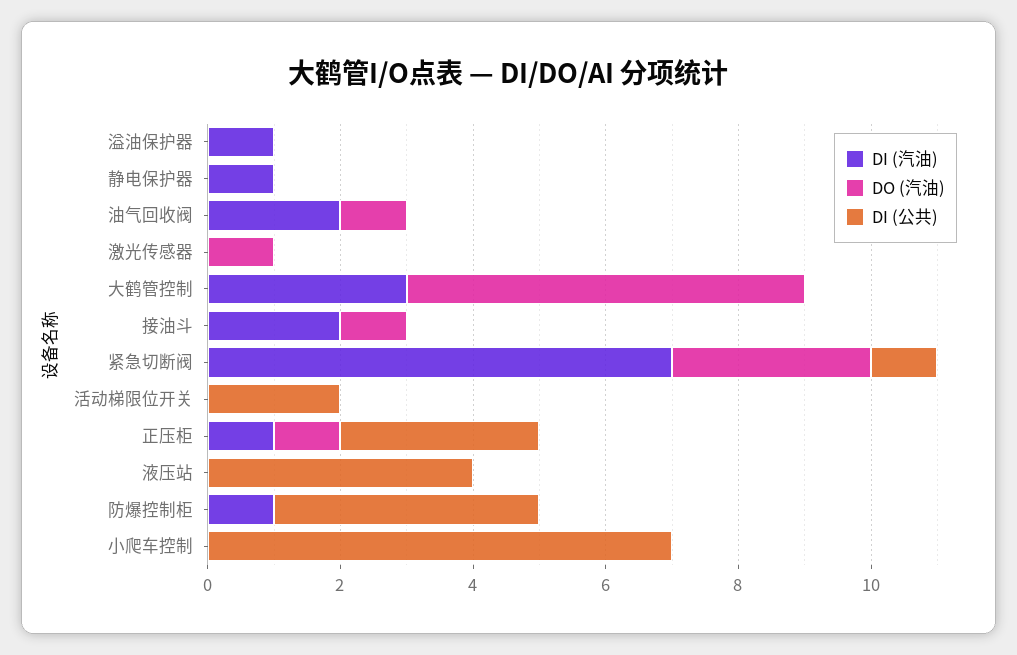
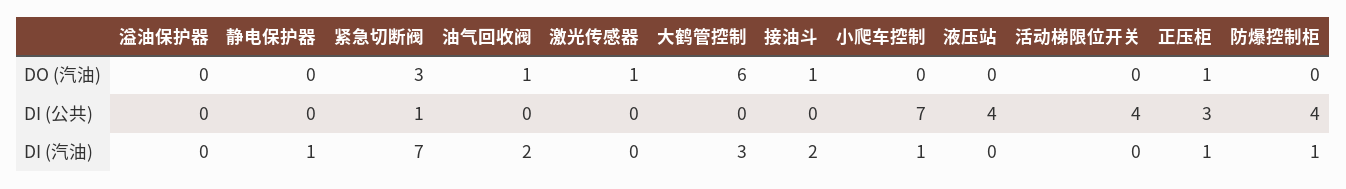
  {
    "DI (汽油)": {
-     "溢油保护器": 1,
+     "溢油保护器": 0,
      "静电保护器": 1,
      "油气回收阀": 2,
      "激光传感器": 0,
      "大鹤管控制": 3,
      "接油斗": 2,
      "紧急切断阀": 7,
      "活动梯限位开关": 0,
      "正压柜": 1,
      "液压站": 0,
      "防爆控制柜": 1,
-     "小爬车控制": 0
+     "小爬车控制": 1
    },
    "DO (汽油)": {
      "溢油保护器": 0,
      "静电保护器": 0,
      "油气回收阀": 1,
      "激光传感器": 1,
      "大鹤管控制": 6,
      "接油斗": 1,
      "紧急切断阀": 3,
      "活动梯限位开关": 0,
      "正压柜": 1,
      "液压站": 0,
      "防爆控制柜": 0,
      "小爬车控制": 0
    },
    "DI (公共)": {
      "溢油保护器": 0,
      "静电保护器": 0,
      "油气回收阀": 0,
      "激光传感器": 0,
      "大鹤管控制": 0,
      "接油斗": 0,
      "紧急切断阀": 1,
-     "活动梯限位开关": 2,
+     "活动梯限位开关": 4,
      "正压柜": 3,
      "液压站": 4,
      "防爆控制柜": 4,
      "小爬车控制": 7
    }
  }

